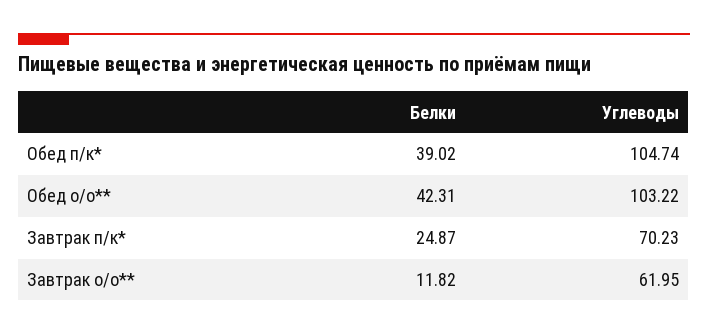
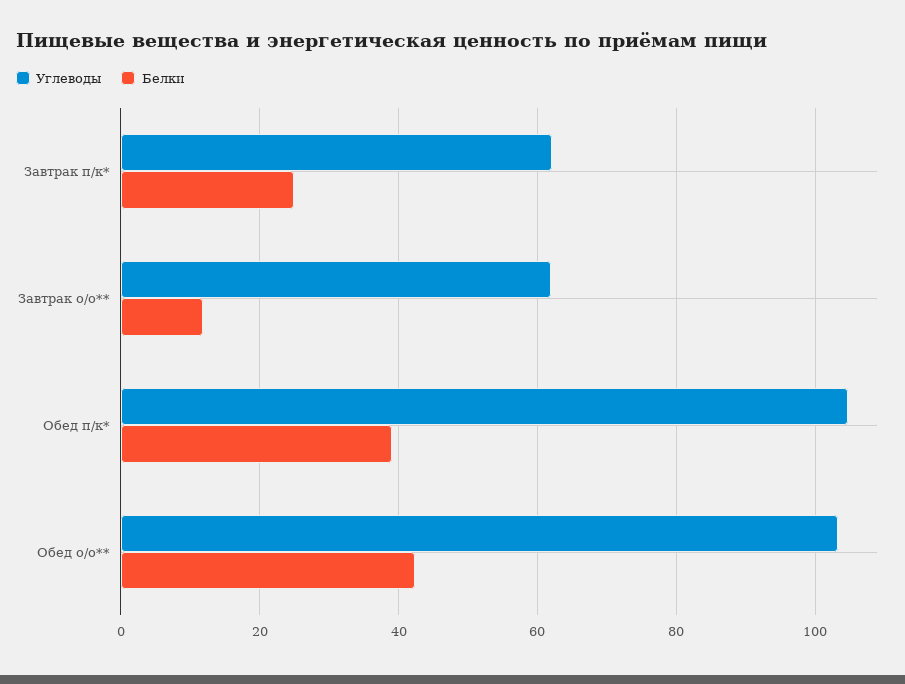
  {
    "Белки": {
      "Обед п/к*": 39.02,
      "Обед о/о**": 42.31,
      "Завтрак п/к*": 24.87,
      "Завтрак о/о**": 11.82
    },
    "Углеводы": {
      "Обед п/к*": 104.74,
      "Обед о/о**": 103.22,
-     "Завтрак п/к*": 70.23,
+     "Завтрак п/к*": 62,
      "Завтрак о/о**": 61.95
    }
  }

